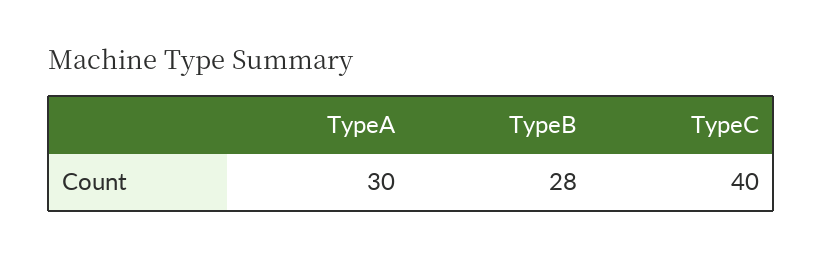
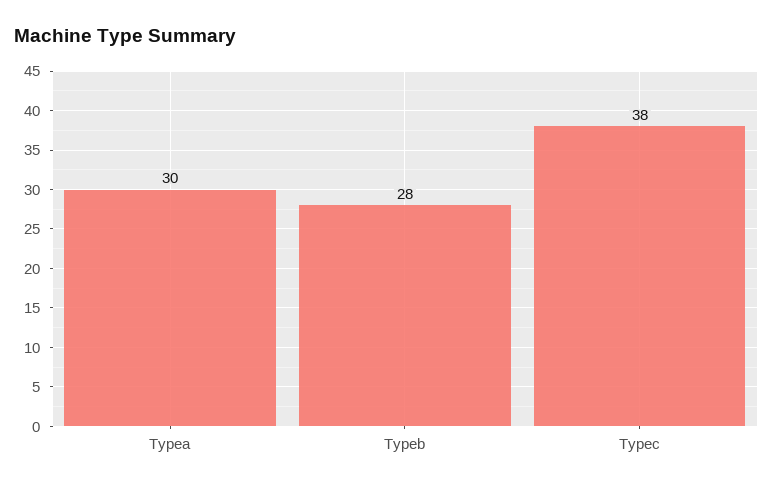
  {
    "TypeA": 30,
    "TypeB": 28,
-   "TypeC": 40
+   "TypeC": 38
  }

